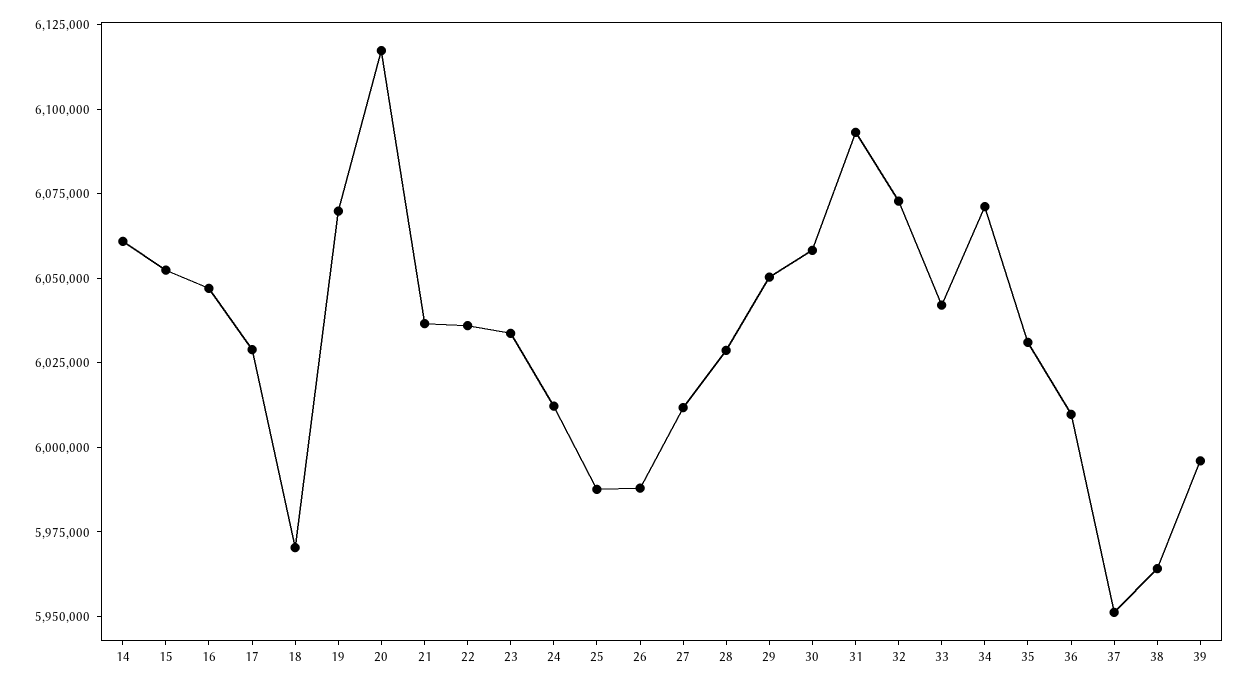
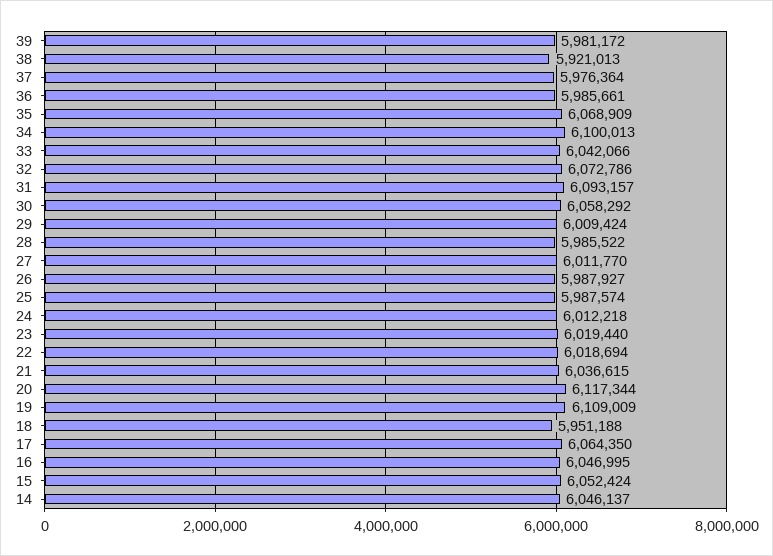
  {
-   "14": 6060000,
+   "14": 6046137,
    "15": 6052424,
    "16": 6046995,
-   "17": 6030000,
+   "17": 6064350,
-   "18": 5970000,
+   "18": 5951188,
-   "19": 6070000,
+   "19": 6109009,
    "20": 6117344,
    "21": 6036615,
-   "22": 6035000,
+   "22": 6018694,
-   "23": 6035000,
+   "23": 6019440,
    "24": 6012218,
    "25": 5987574,
    "26": 5987927,
    "27": 6011770,
-   "28": 6030000,
+   "28": 5985522,
-   "29": 6050000,
+   "29": 6009424,
    "30": 6058292,
    "31": 6093157,
    "32": 6072786,
    "33": 6042066,
-   "34": 6070000,
+   "34": 6100013,
-   "35": 6030000,
+   "35": 6068909,
-   "36": 6010000,
+   "36": 5985661,
-   "37": 5950000,
+   "37": 5976364,
-   "38": 5965000,
+   "38": 5921013,
-   "39": 5995000
+   "39": 5981172
  }

